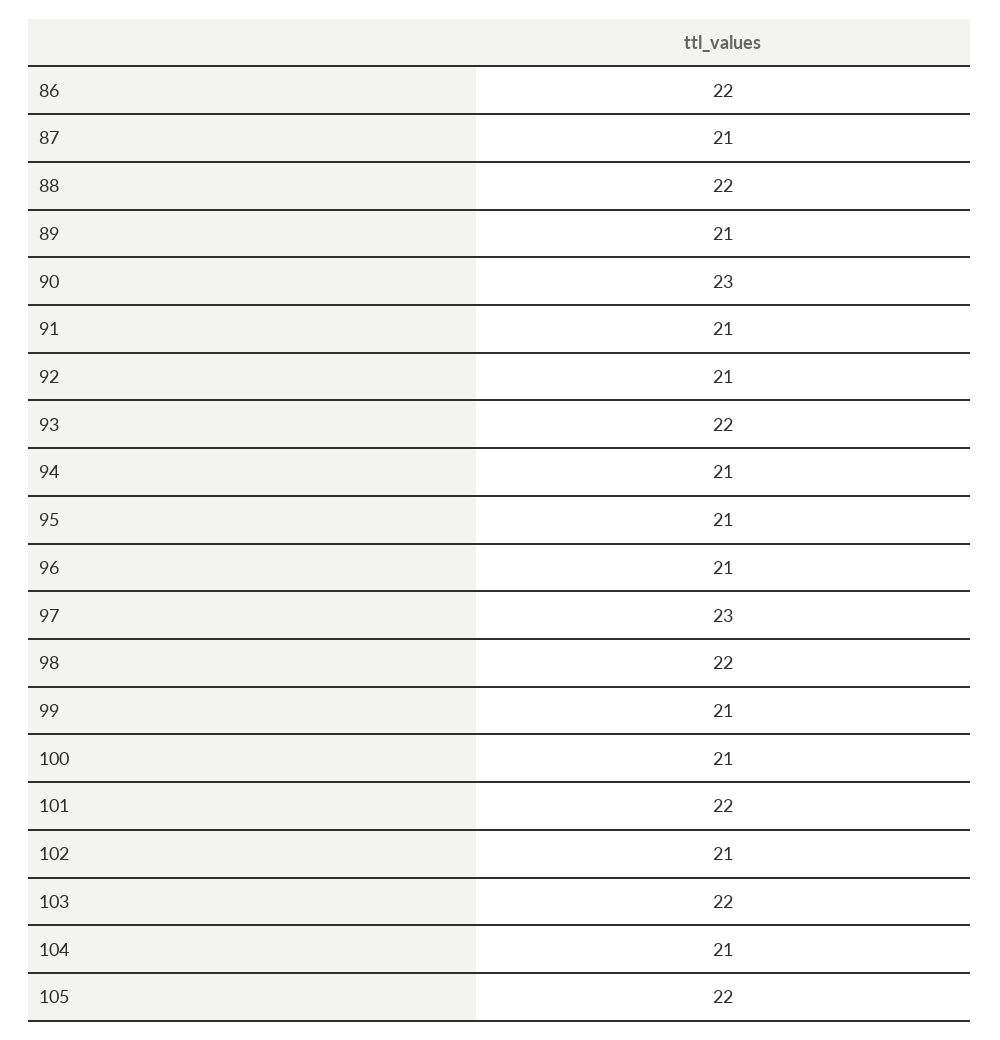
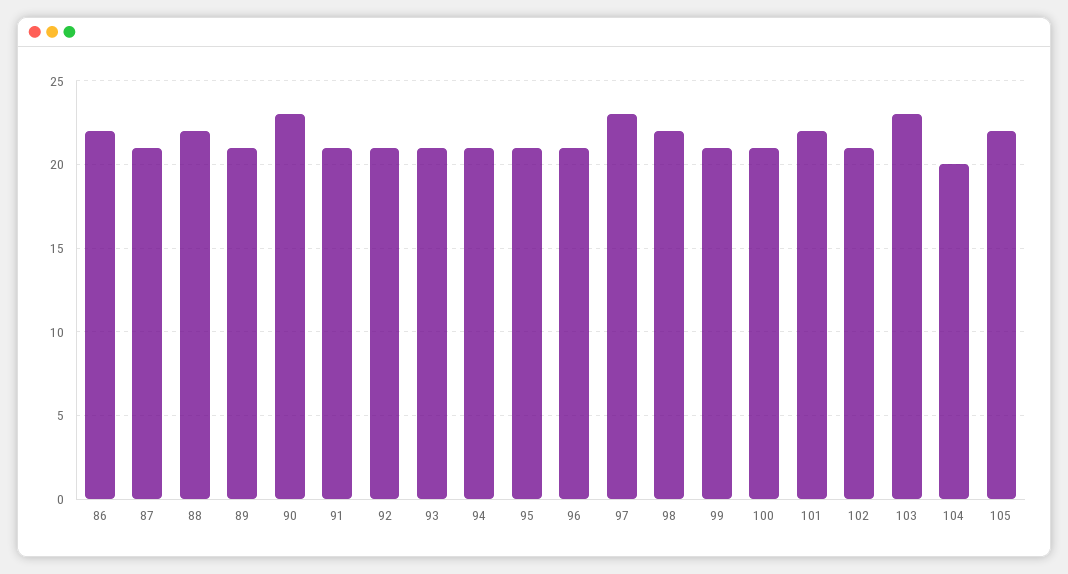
  {
    "86": 22,
    "87": 21,
    "88": 22,
    "89": 21,
    "90": 23,
    "91": 21,
    "92": 21,
-   "93": 22,
+   "93": 21,
    "94": 21,
    "95": 21,
    "96": 21,
    "97": 23,
    "98": 22,
    "99": 21,
    "100": 21,
    "101": 22,
    "102": 21,
-   "103": 22,
+   "103": 23,
-   "104": 21,
+   "104": 20,
    "105": 22
  }

